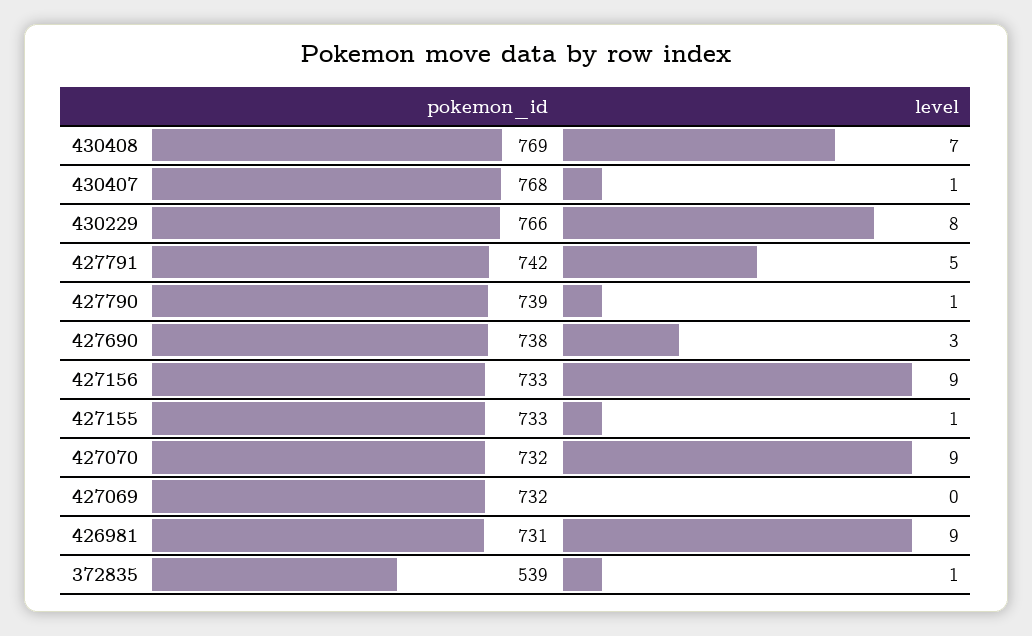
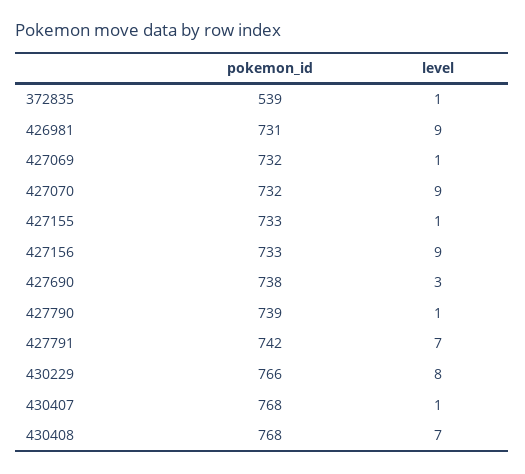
  {
    "pokemon_id": {
-     "430408": 769,
+     "430408": 768,
      "430407": 768,
      "430229": 766,
      "427791": 742,
      "427790": 739,
      "427690": 738,
      "427156": 733,
      "427155": 733,
      "427070": 732,
      "427069": 732,
      "426981": 731,
      "372835": 539
    },
    "level": {
      "430408": 7,
      "430407": 1,
      "430229": 8,
-     "427791": 5,
+     "427791": 7,
      "427790": 1,
      "427690": 3,
      "427156": 9,
      "427155": 1,
      "427070": 9,
-     "427069": 0,
+     "427069": 1,
      "426981": 9,
      "372835": 1
    }
  }

